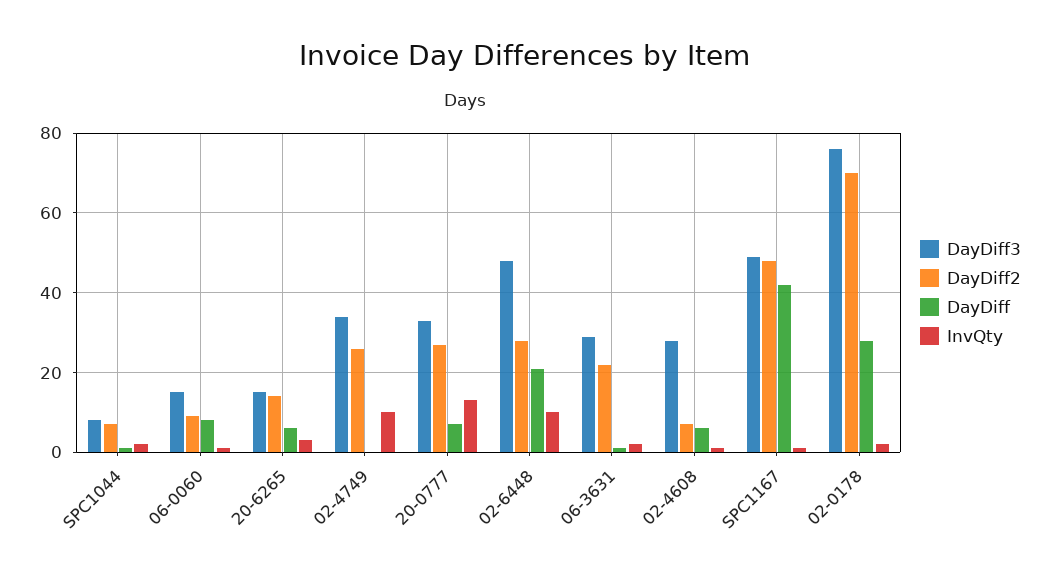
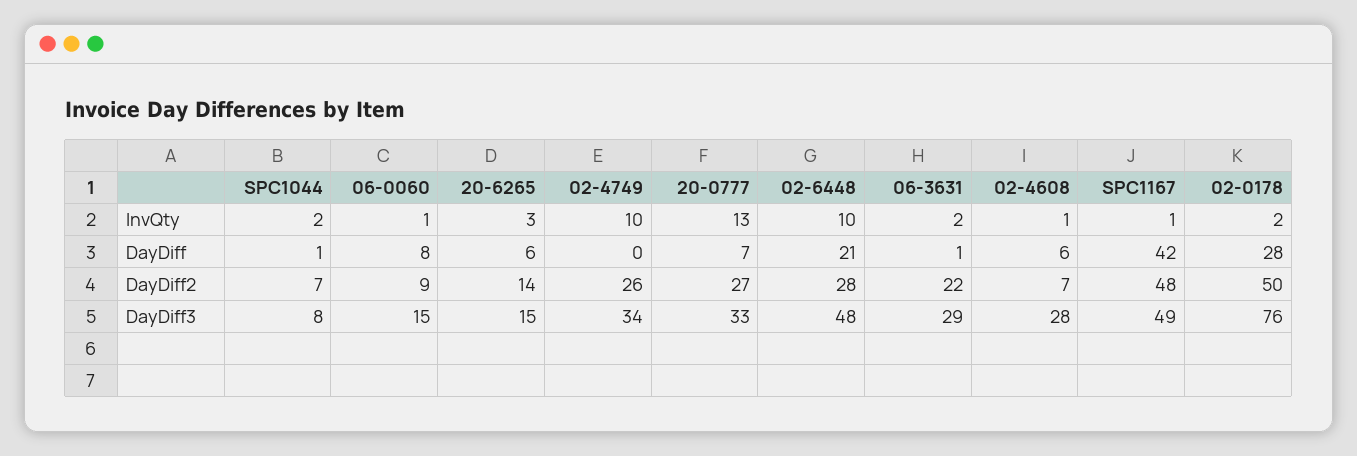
  {
    "DayDiff3": {
      "SPC1044": 8,
      "06-0060": 15,
      "20-6265": 15,
      "02-4749": 34,
      "20-0777": 33,
      "02-6448": 48,
      "06-3631": 29,
      "02-4608": 28,
      "SPC1167": 49,
      "02-0178": 76
    },
    "DayDiff2": {
      "SPC1044": 7,
      "06-0060": 9,
      "20-6265": 14,
      "02-4749": 26,
      "20-0777": 27,
      "02-6448": 28,
      "06-3631": 22,
      "02-4608": 7,
      "SPC1167": 48,
-     "02-0178": 70
+     "02-0178": 50
    },
    "DayDiff": {
      "SPC1044": 1,
      "06-0060": 8,
      "20-6265": 6,
      "02-4749": 0,
      "20-0777": 7,
      "02-6448": 21,
      "06-3631": 1,
      "02-4608": 6,
      "SPC1167": 42,
      "02-0178": 28
    },
    "InvQty": {
      "SPC1044": 2,
      "06-0060": 1,
      "20-6265": 3,
      "02-4749": 10,
      "20-0777": 13,
      "02-6448": 10,
      "06-3631": 2,
      "02-4608": 1,
      "SPC1167": 1,
      "02-0178": 2
    }
  }

